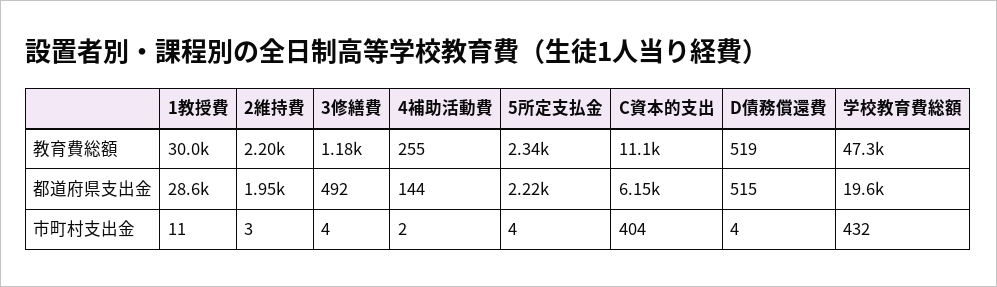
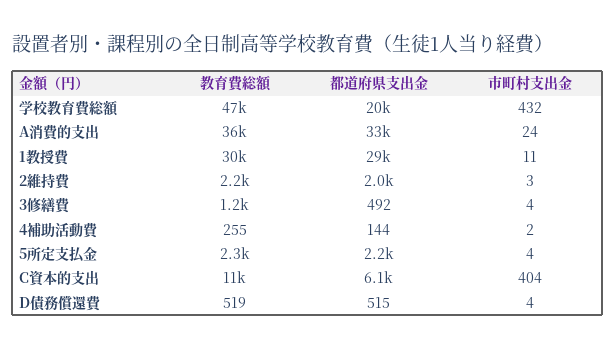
  {
    "1教授費": {
      "教育費総額": 30000,
      "都道府県支出金": 28600,
      "市町村支出金": 11
    },
    "2維持費": {
      "教育費総額": 2200,
      "都道府県支出金": 1950,
      "市町村支出金": 3
    },
    "3修繕費": {
      "教育費総額": 1180,
      "都道府県支出金": 492,
      "市町村支出金": 4
    },
    "4補助活動費": {
      "教育費総額": 255,
      "都道府県支出金": 144,
      "市町村支出金": 2
    },
    "5所定支払金": {
      "教育費総額": 2340,
      "都道府県支出金": 2220,
      "市町村支出金": 4
    },
    "C資本的支出": {
      "教育費総額": 11100,
      "都道府県支出金": 6150,
      "市町村支出金": 404
    },
    "D債務償還費": {
      "教育費総額": 519,
      "都道府県支出金": 515,
      "市町村支出金": 4
    },
    "学校教育費総額": {
      "教育費総額": 47300,
      "都道府県支出金": 19600,
      "市町村支出金": 432
-   }
+   },
+   "A消費的支出": {
+     "教育費総額": 36000,
+     "都道府県支出金": 33000,
+     "市町村支出金": 24
+   }
  }

